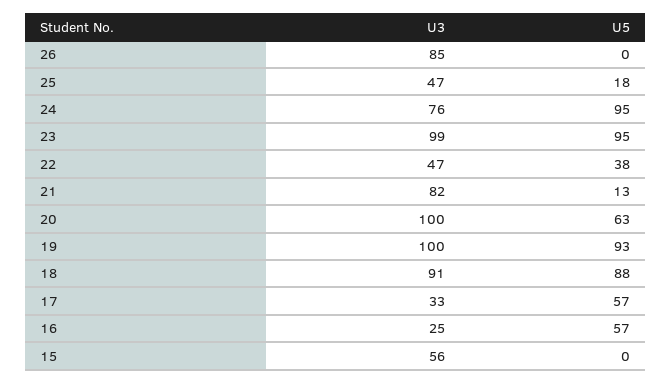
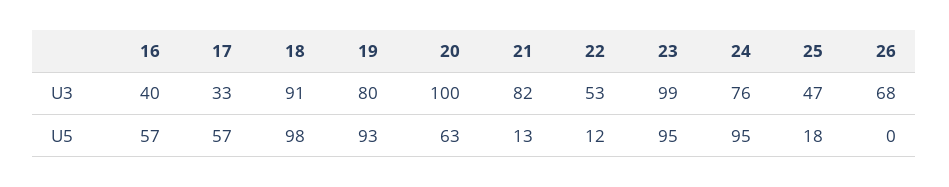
  {
    "U3": {
-     "26": 85,
+     "26": 68,
      "25": 47,
      "24": 76,
      "23": 99,
-     "22": 47,
+     "22": 53,
      "21": 82,
      "20": 100,
-     "19": 100,
+     "19": 80,
      "18": 91,
      "17": 33,
-     "16": 25,
+     "16": 40
-     "15": 56
    },
    "U5": {
      "26": 0,
      "25": 18,
      "24": 95,
      "23": 95,
-     "22": 38,
+     "22": 12,
      "21": 13,
      "20": 63,
      "19": 93,
-     "18": 88,
+     "18": 98,
      "17": 57,
-     "16": 57,
+     "16": 57
-     "15": 0
    }
  }

